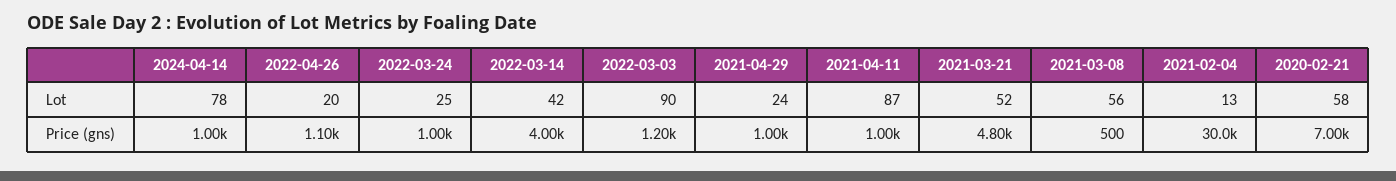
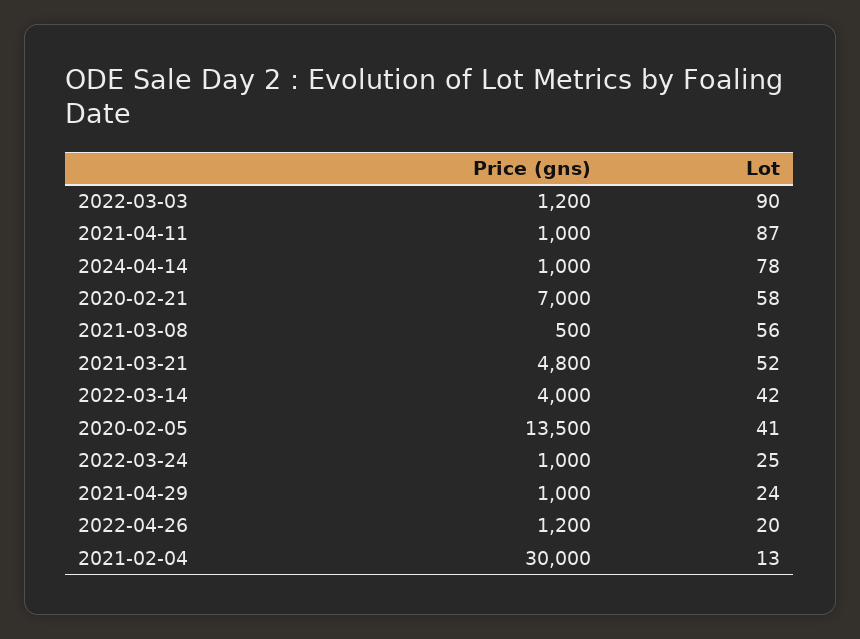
  {
    "2024-04-14": {
      "Lot": 78,
      "Price (gns)": 1000
    },
    "2022-04-26": {
      "Lot": 20,
-     "Price (gns)": 1100
+     "Price (gns)": 1200
    },
    "2022-03-24": {
      "Lot": 25,
      "Price (gns)": 1000
    },
    "2022-03-14": {
      "Lot": 42,
      "Price (gns)": 4000
    },
    "2022-03-03": {
      "Lot": 90,
      "Price (gns)": 1200
    },
    "2021-04-29": {
      "Lot": 24,
      "Price (gns)": 1000
    },
    "2021-04-11": {
      "Lot": 87,
      "Price (gns)": 1000
    },
    "2021-03-21": {
      "Lot": 52,
      "Price (gns)": 4800
    },
    "2021-03-08": {
      "Lot": 56,
      "Price (gns)": 500
    },
    "2021-02-04": {
      "Lot": 13,
      "Price (gns)": 30000
    },
    "2020-02-21": {
      "Lot": 58,
      "Price (gns)": 7000
-   }
+   },
+   "2020-02-05": {
+     "Price (gns)": 13500,
+     "Lot": 41
+   }
  }

